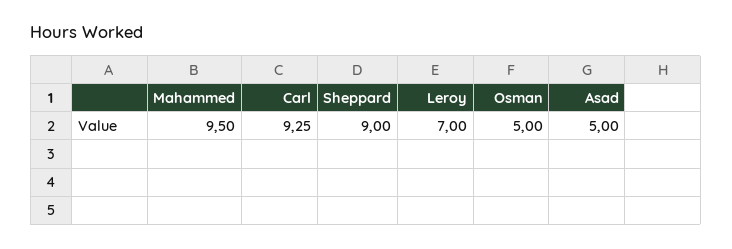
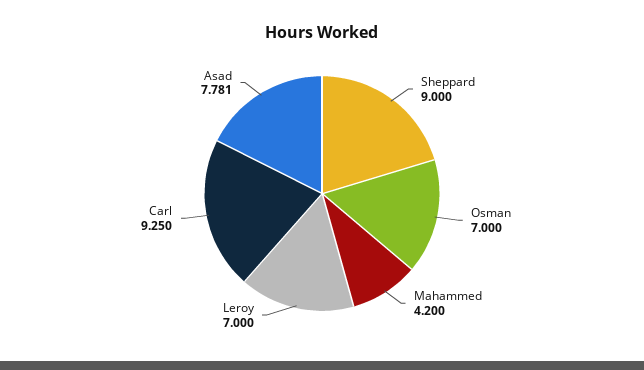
  {
-   "Mahammed": 9.5,
+   "Mahammed": 4.2,
    "Carl": 9.25,
    "Sheppard": 9,
    "Leroy": 7,
-   "Osman": 5,
+   "Osman": 7,
-   "Asad": 5
+   "Asad": 7.781
  }

